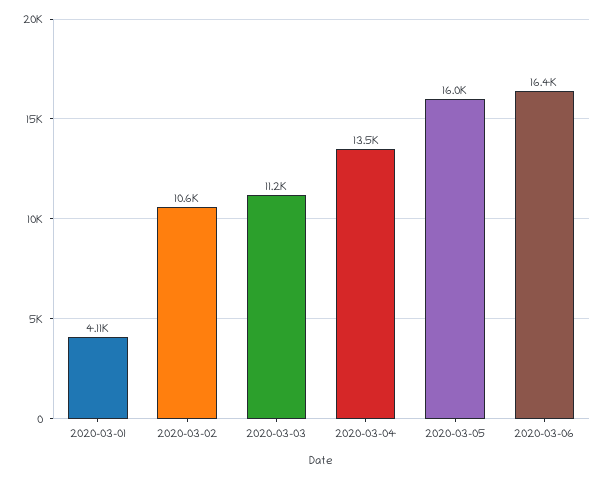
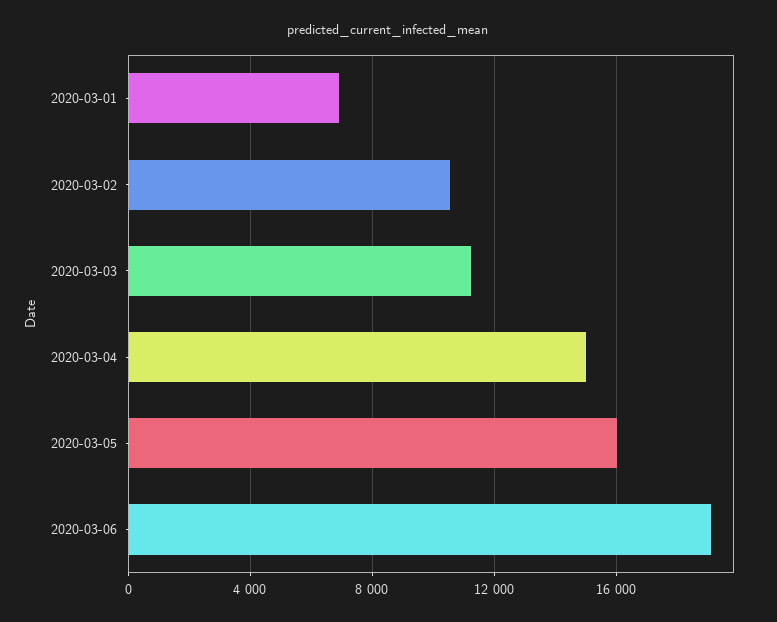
  {
-   "2020-03-01": 4110,
+   "2020-03-01": 7000,
    "2020-03-02": 10600,
    "2020-03-03": 11200,
-   "2020-03-04": 13500,
+   "2020-03-04": 15000,
    "2020-03-05": 16000,
-   "2020-03-06": 16400
+   "2020-03-06": 19000
  }

